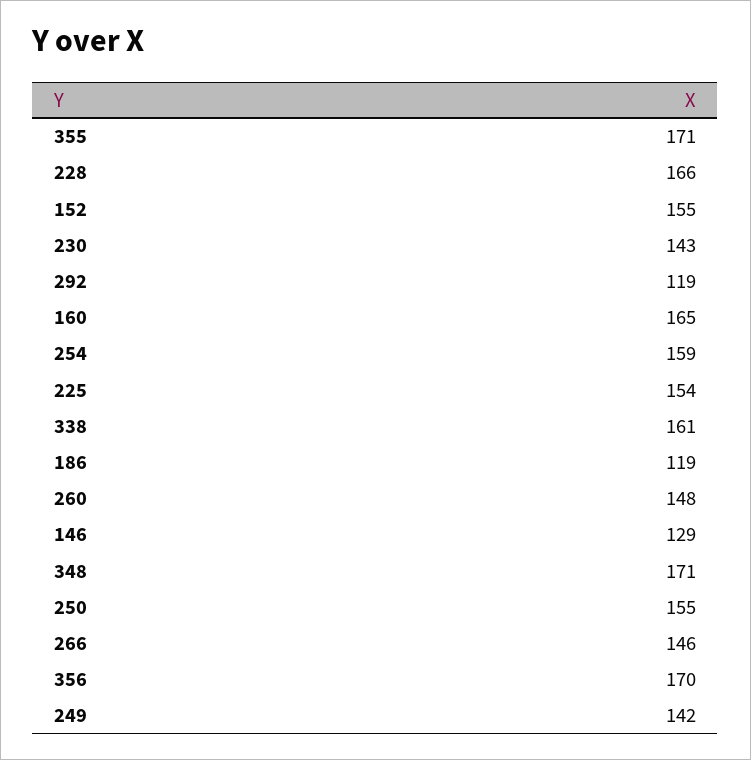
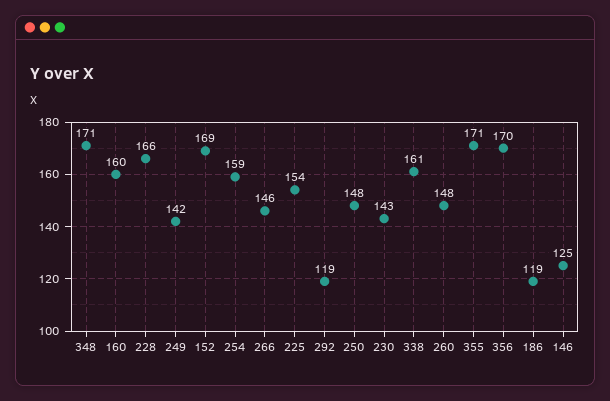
  {
    "355": 171,
    "228": 166,
-   "152": 155,
+   "152": 169,
    "230": 143,
    "292": 119,
-   "160": 165,
+   "160": 160,
    "254": 159,
    "225": 154,
    "338": 161,
    "186": 119,
    "260": 148,
-   "146": 129,
+   "146": 125,
    "348": 171,
-   "250": 155,
+   "250": 148,
    "266": 146,
    "356": 170,
    "249": 142
  }

